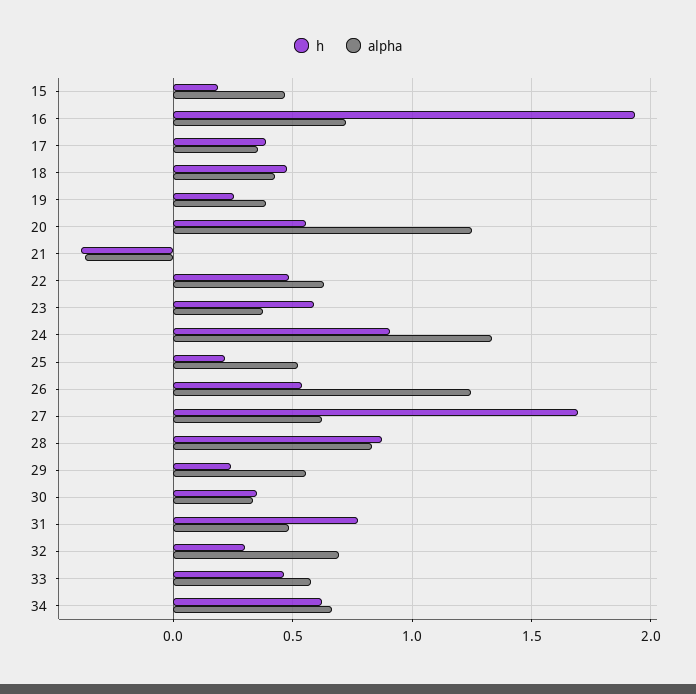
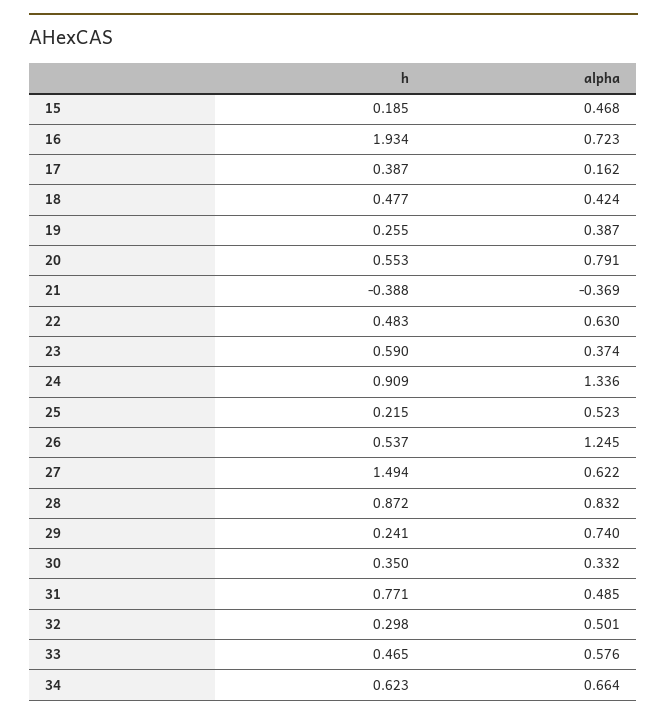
  {
    "h": {
      "15": 0.185,
      "16": 1.934,
      "17": 0.387,
      "18": 0.477,
      "19": 0.255,
      "20": 0.553,
      "21": -0.388,
      "22": 0.483,
      "23": 0.59,
      "24": 0.909,
      "25": 0.215,
      "26": 0.537,
-     "27": 1.7,
+     "27": 1.494,
      "28": 0.872,
      "29": 0.241,
      "30": 0.35,
      "31": 0.771,
      "32": 0.298,
      "33": 0.465,
      "34": 0.623
    },
    "alpha": {
      "15": 0.468,
      "16": 0.723,
-     "17": 0.35,
+     "17": 0.162,
      "18": 0.424,
      "19": 0.387,
-     "20": 1.25,
+     "20": 0.791,
      "21": -0.369,
      "22": 0.63,
      "23": 0.374,
      "24": 1.336,
      "25": 0.523,
      "26": 1.245,
      "27": 0.622,
      "28": 0.832,
-     "29": 0.55,
+     "29": 0.74,
      "30": 0.332,
      "31": 0.485,
-     "32": 0.7,
+     "32": 0.501,
      "33": 0.576,
      "34": 0.664
    }
  }

